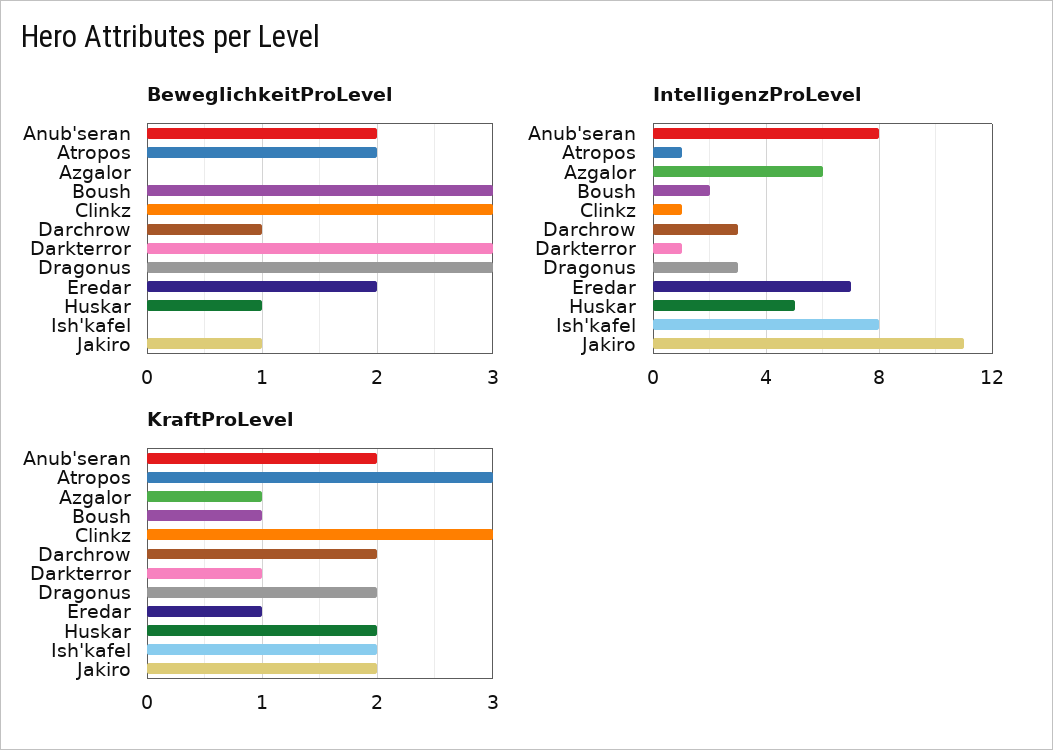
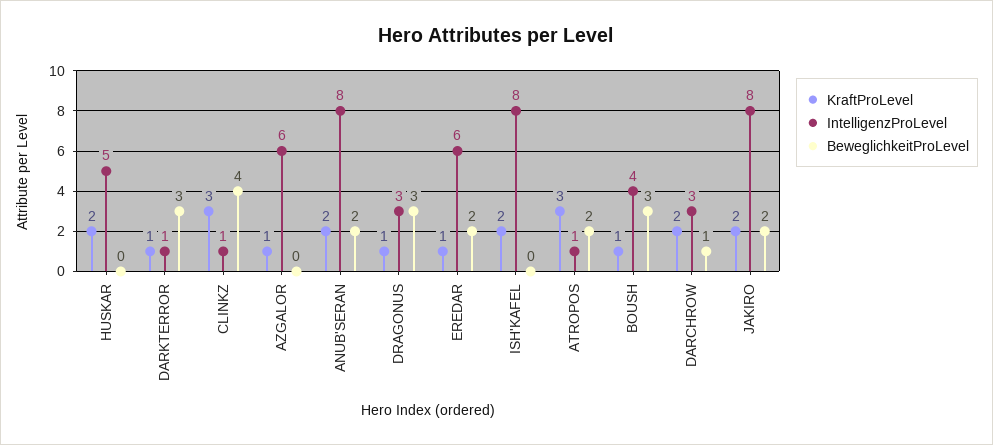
  {
    "BeweglichkeitProLevel": {
      "Anub'seran": 2,
      "Atropos": 2,
      "Azgalor": 0,
      "Boush": 3,
-     "Clinkz": 3,
+     "Clinkz": 4,
      "Darchrow": 1,
      "Darkterror": 3,
      "Dragonus": 3,
      "Eredar": 2,
-     "Huskar": 1,
+     "Huskar": 0,
      "Ish'kafel": 0,
-     "Jakiro": 1
+     "Jakiro": 2
    },
    "IntelligenzProLevel": {
      "Anub'seran": 8,
      "Atropos": 1,
      "Azgalor": 6,
-     "Boush": 2,
+     "Boush": 4,
      "Clinkz": 1,
      "Darchrow": 3,
      "Darkterror": 1,
      "Dragonus": 3,
-     "Eredar": 7,
+     "Eredar": 6,
      "Huskar": 5,
      "Ish'kafel": 8,
-     "Jakiro": 11
+     "Jakiro": 8
    },
    "KraftProLevel": {
      "Anub'seran": 2,
      "Atropos": 3,
      "Azgalor": 1,
      "Boush": 1,
      "Clinkz": 3,
      "Darchrow": 2,
      "Darkterror": 1,
-     "Dragonus": 2,
+     "Dragonus": 1,
      "Eredar": 1,
      "Huskar": 2,
      "Ish'kafel": 2,
      "Jakiro": 2
    }
  }

